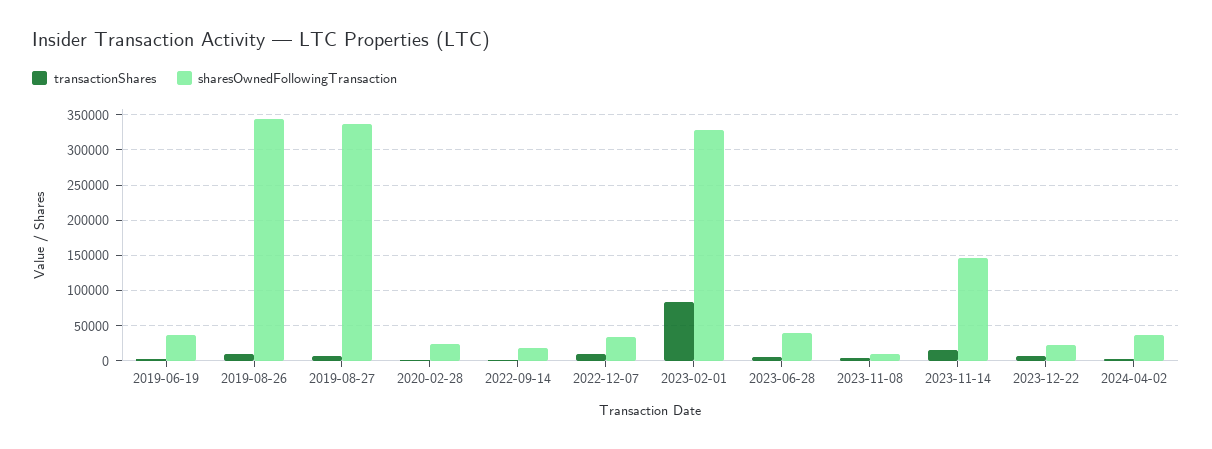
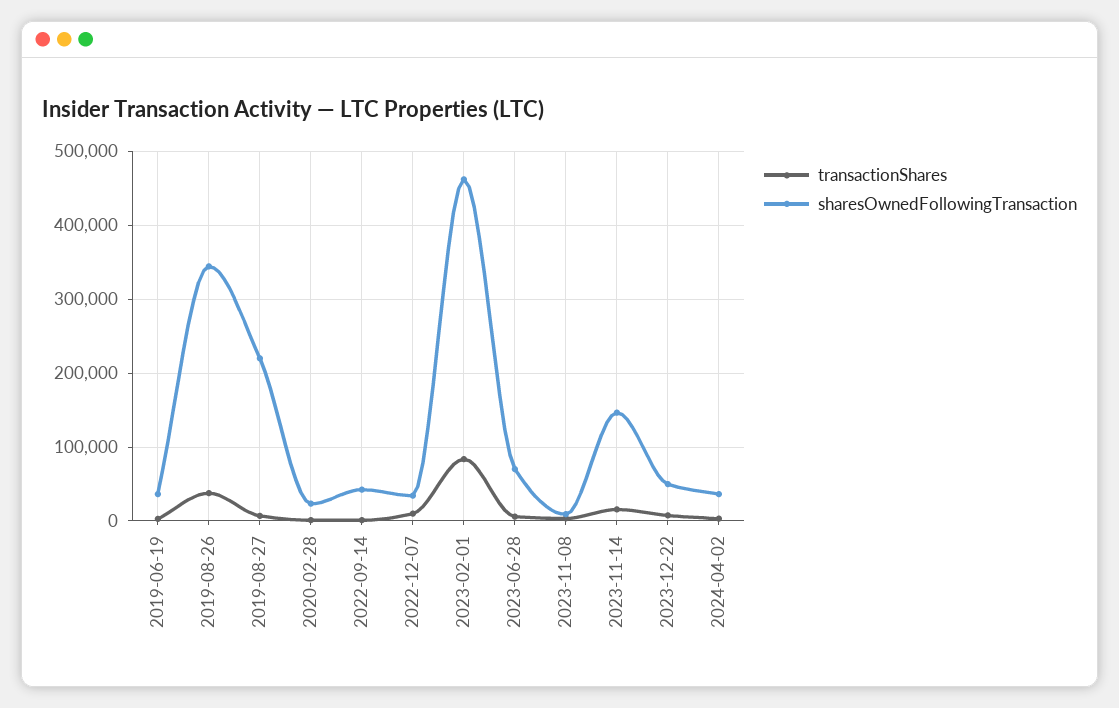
  {
    "transactionShares": {
      "2019-06-19": 0,
-     "2019-08-26": 10000,
+     "2019-08-26": 40000,
      "2019-08-27": 10000,
      "2020-02-28": 0,
      "2022-09-14": 0,
      "2022-12-07": 10000,
      "2023-02-01": 80000,
      "2023-06-28": 10000,
      "2023-11-08": 0,
      "2023-11-14": 20000,
      "2023-12-22": 10000,
      "2024-04-02": 0
    },
    "sharesOwnedFollowingTransaction": {
      "2019-06-19": 40000,
      "2019-08-26": 340000,
-     "2019-08-27": 340000,
+     "2019-08-27": 220000,
      "2020-02-28": 20000,
-     "2022-09-14": 20000,
+     "2022-09-14": 40000,
      "2022-12-07": 30000,
-     "2023-02-01": 330000,
+     "2023-02-01": 460000,
-     "2023-06-28": 40000,
+     "2023-06-28": 70000,
      "2023-11-08": 10000,
      "2023-11-14": 150000,
-     "2023-12-22": 20000,
+     "2023-12-22": 50000,
      "2024-04-02": 40000
    }
  }

